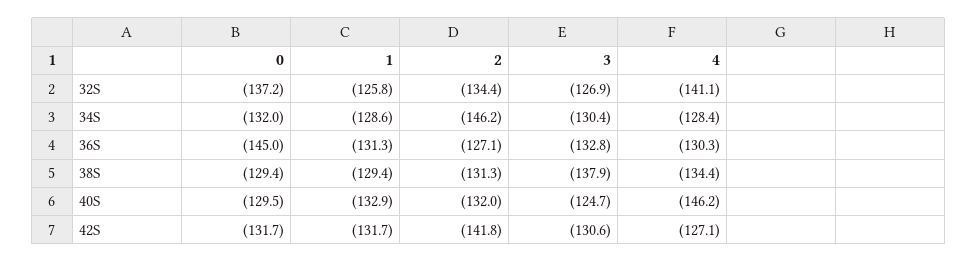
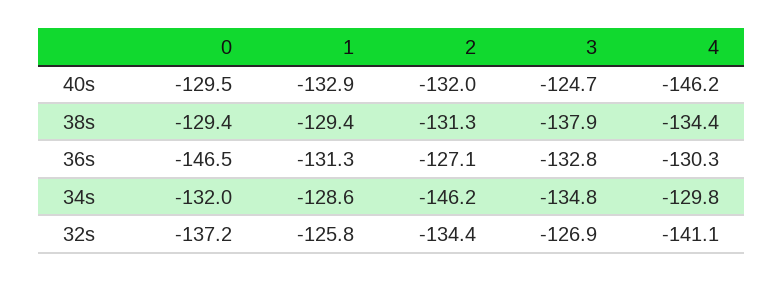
  {
    "0": {
      "32S": -137.2,
      "34S": -132,
-     "36S": -145,
+     "36S": -146.5,
      "38S": -129.4,
-     "40S": -129.5,
+     "40S": -129.5
-     "42S": -131.7
    },
    "1": {
      "32S": -125.8,
      "34S": -128.6,
      "36S": -131.3,
      "38S": -129.4,
-     "40S": -132.9,
+     "40S": -132.9
-     "42S": -131.7
    },
    "2": {
      "32S": -134.4,
      "34S": -146.2,
      "36S": -127.1,
      "38S": -131.3,
-     "40S": -132,
+     "40S": -132
-     "42S": -141.8
    },
    "3": {
      "32S": -126.9,
-     "34S": -130.4,
+     "34S": -134.8,
      "36S": -132.8,
      "38S": -137.9,
-     "40S": -124.7,
+     "40S": -124.7
-     "42S": -130.6
    },
    "4": {
      "32S": -141.1,
-     "34S": -128.4,
+     "34S": -129.8,
      "36S": -130.3,
      "38S": -134.4,
-     "40S": -146.2,
+     "40S": -146.2
-     "42S": -127.1
    }
  }

